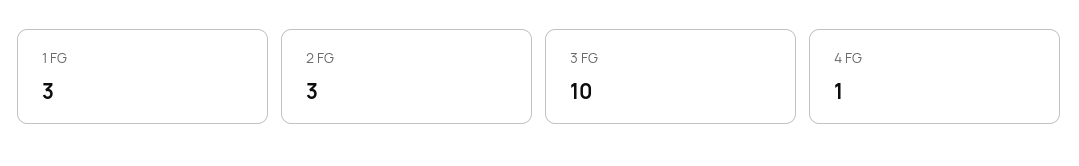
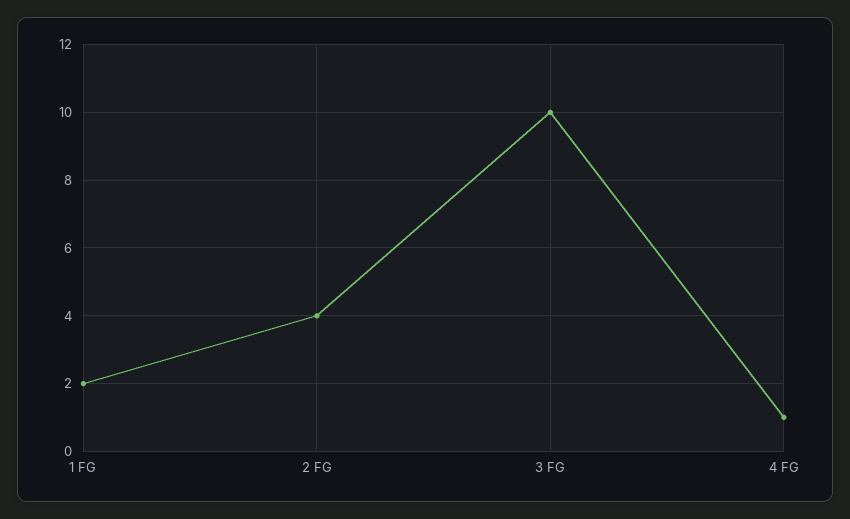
  {
-   "1 FG": 3,
+   "1 FG": 2,
-   "2 FG": 3,
+   "2 FG": 4,
    "3 FG": 10,
    "4 FG": 1
  }

